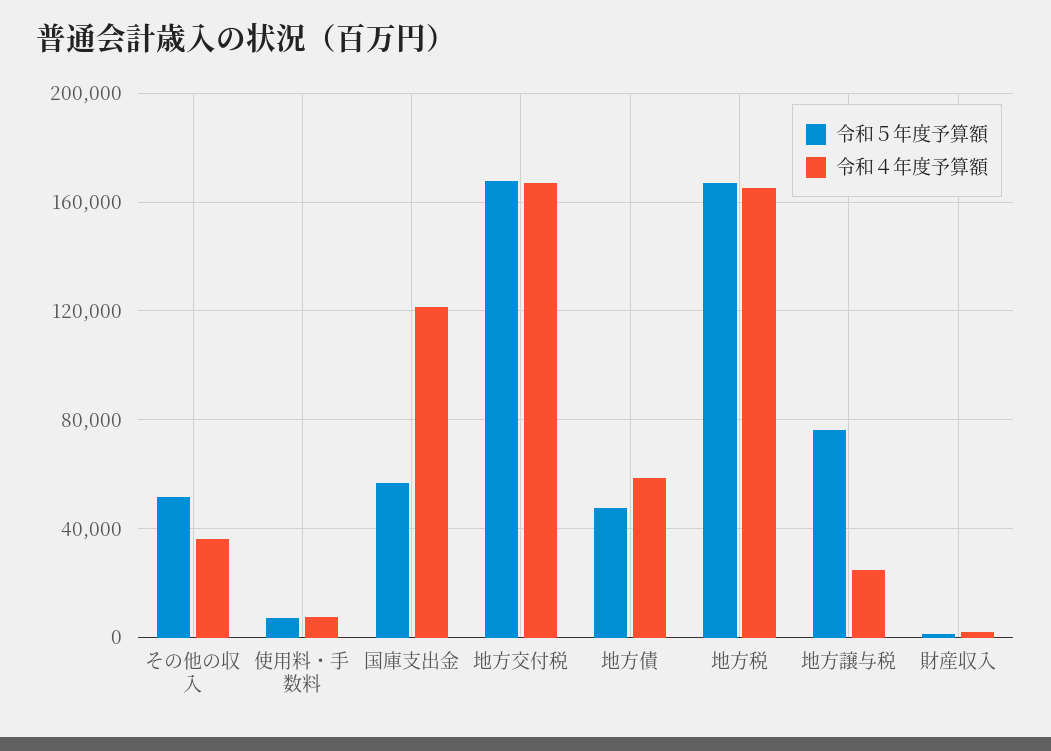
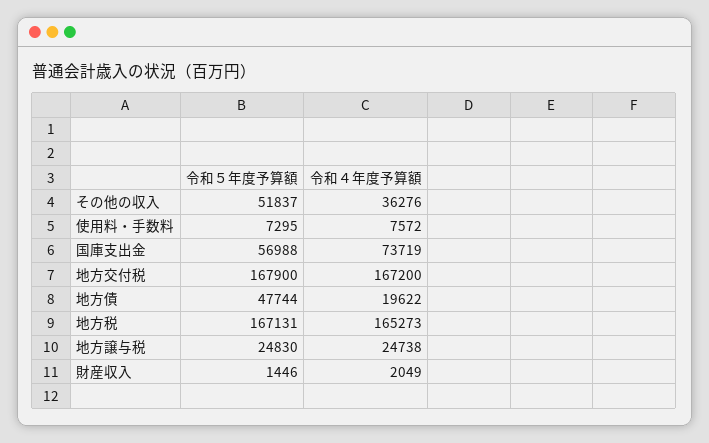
  {
    "令和５年度予算額": {
      "その他の収入": 51837,
      "使用料・手数料": 7295,
      "国庫支出金": 56988,
      "地方交付税": 167900,
      "地方債": 47744,
      "地方税": 167131,
-     "地方譲与税": 75000,
+     "地方譲与税": 24830,
      "財産収入": 1446
    },
    "令和４年度予算額": {
      "その他の収入": 36276,
      "使用料・手数料": 7572,
-     "国庫支出金": 120000,
+     "国庫支出金": 73719,
      "地方交付税": 167200,
-     "地方債": 60000,
+     "地方債": 19622,
      "地方税": 165273,
      "地方譲与税": 24738,
      "財産収入": 2049
    }
  }

